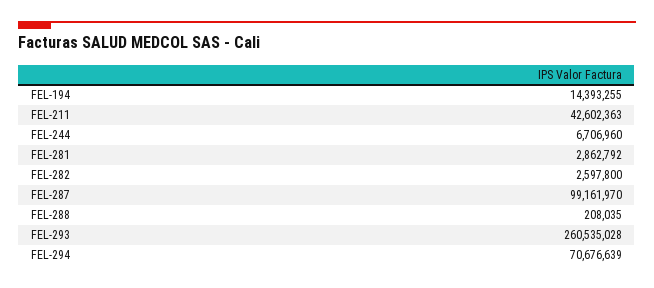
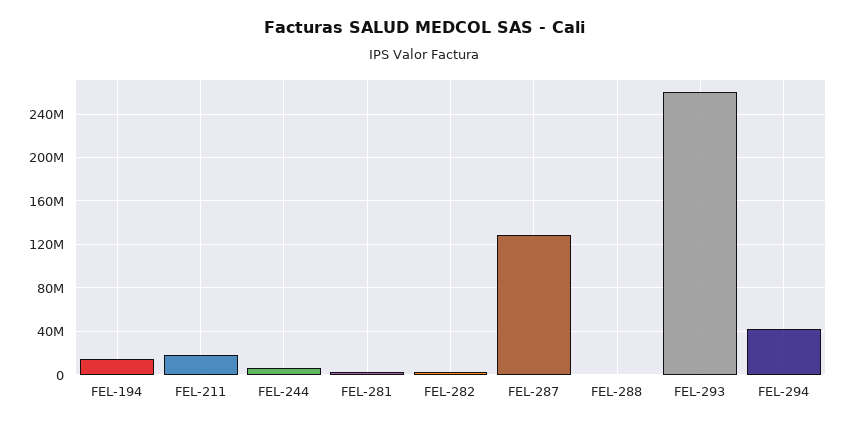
  {
    "FEL-194": 14393255,
-   "FEL-211": 42602363,
+   "FEL-211": 20000000,
    "FEL-244": 6706960,
    "FEL-281": 2862792,
    "FEL-282": 2597800,
-   "FEL-287": 99161970,
+   "FEL-287": 130000000,
    "FEL-288": 208035,
    "FEL-293": 260535028,
-   "FEL-294": 70676639
+   "FEL-294": 40000000
  }

